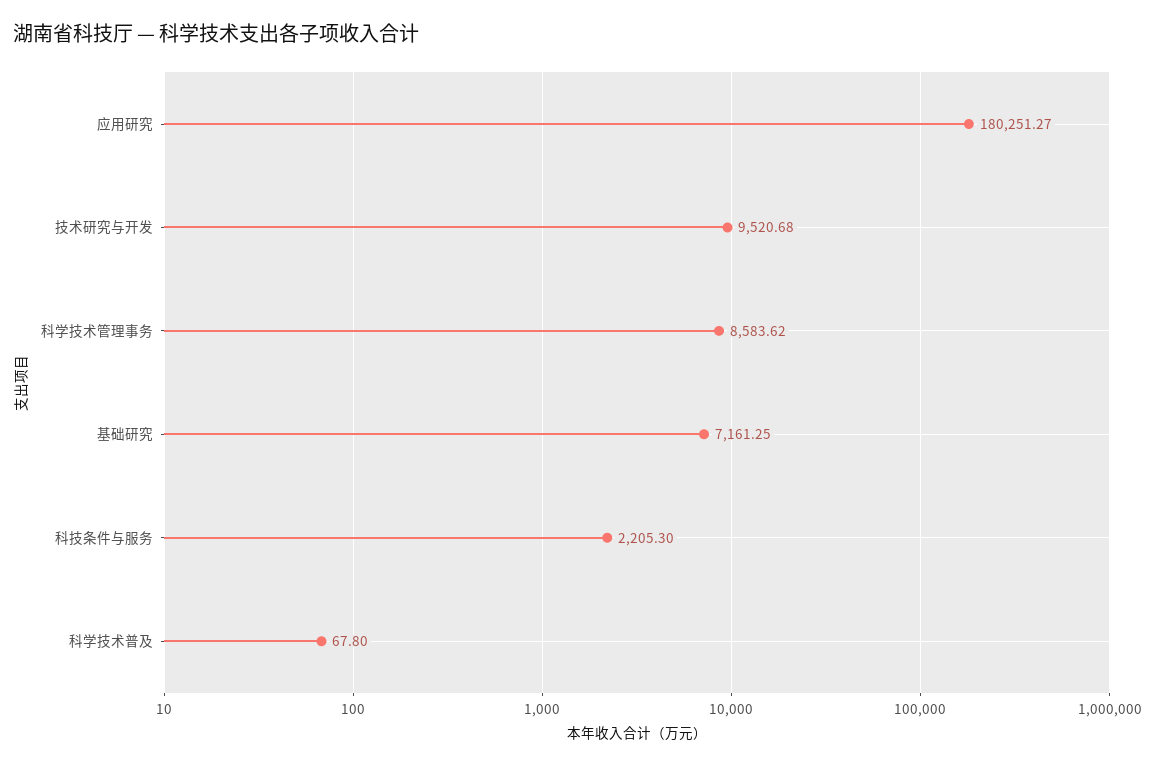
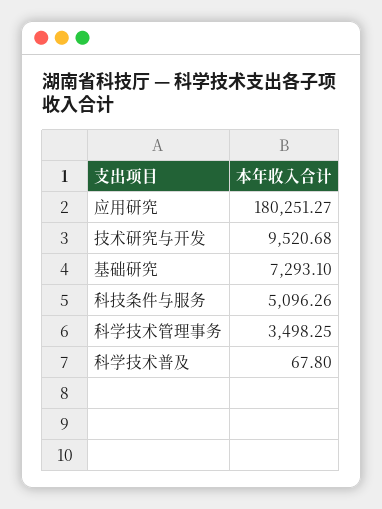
  {
    "应用研究": 180251.27,
    "技术研究与开发": 9520.68,
-   "科学技术管理事务": 8583.62,
+   "科学技术管理事务": 3498.25,
-   "基础研究": 7161.25,
+   "基础研究": 7293.1,
-   "科技条件与服务": 2205.3,
+   "科技条件与服务": 5096.26,
    "科学技术普及": 67.8
  }

